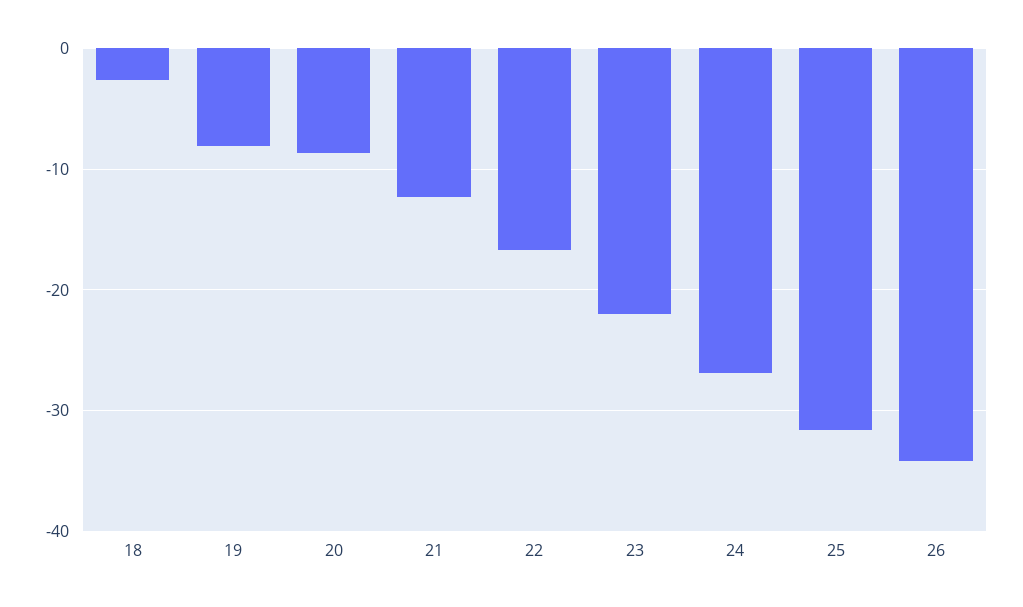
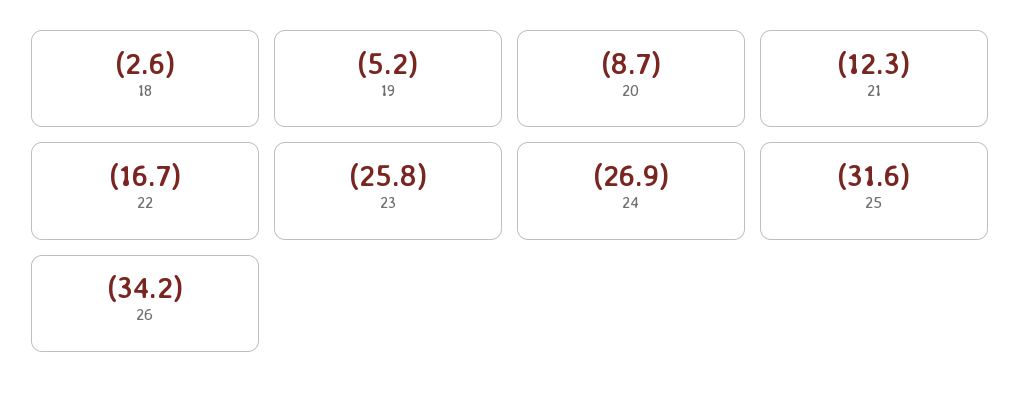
  {
    "18": -2.6,
-   "19": -8,
+   "19": -5.2,
    "20": -8.7,
    "21": -12.3,
    "22": -16.7,
-   "23": -22,
+   "23": -25.8,
    "24": -26.9,
    "25": -31.6,
    "26": -34.2
  }

